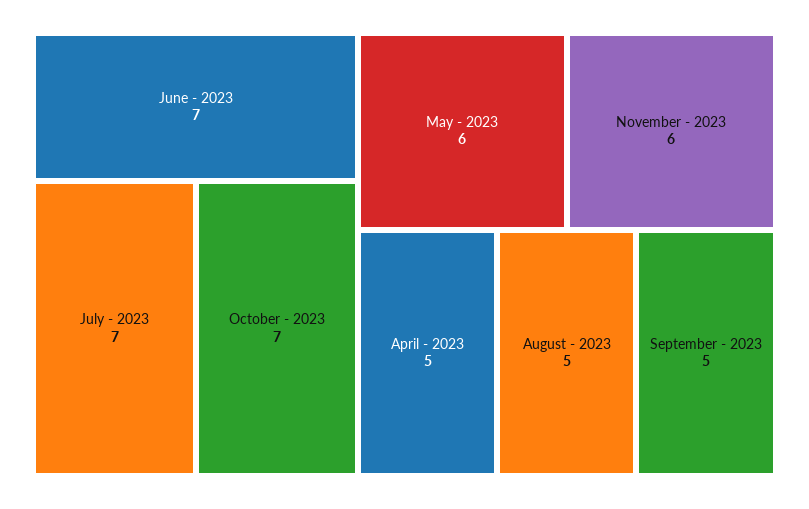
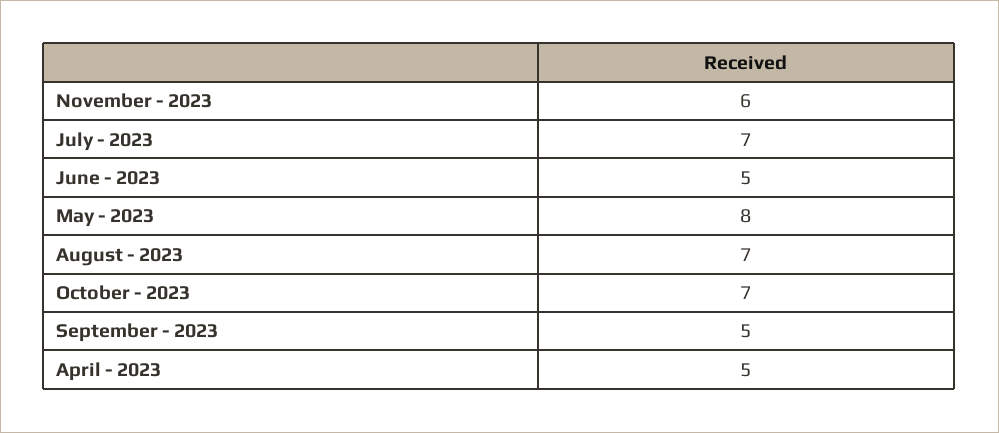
  {
-   "June - 2023": 7,
+   "June - 2023": 5,
    "July - 2023": 7,
    "October - 2023": 7,
-   "May - 2023": 6,
+   "May - 2023": 8,
    "November - 2023": 6,
    "April - 2023": 5,
-   "August - 2023": 5,
+   "August - 2023": 7,
    "September - 2023": 5
  }

